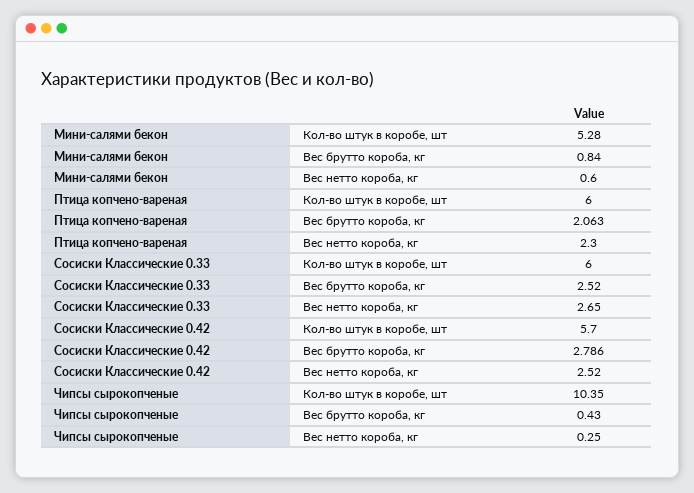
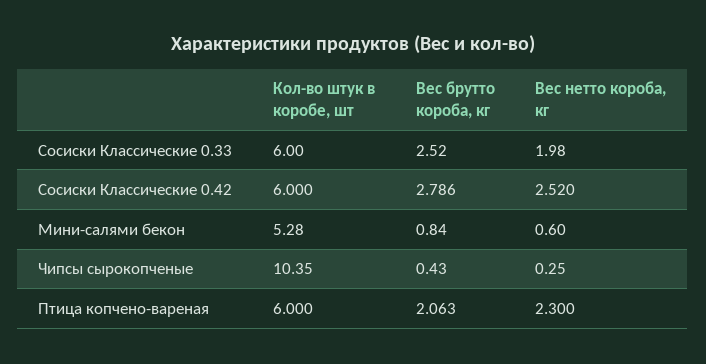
  {
    "Мини-салями бекон": {
      "Кол-во штук в коробе, шт": 5.28,
      "Вес брутто короба, кг": 0.84,
      "Вес нетто короба, кг": 0.6
    },
    "Птица копчено-вареная": {
      "Кол-во штук в коробе, шт": 6,
      "Вес брутто короба, кг": 2.063,
      "Вес нетто короба, кг": 2.3
    },
    "Сосиски Классические 0.33": {
      "Кол-во штук в коробе, шт": 6,
      "Вес брутто короба, кг": 2.52,
-     "Вес нетто короба, кг": 2.65
+     "Вес нетто короба, кг": 1.98
    },
    "Сосиски Классические 0.42": {
-     "Кол-во штук в коробе, шт": 5.7,
+     "Кол-во штук в коробе, шт": 6,
      "Вес брутто короба, кг": 2.786,
      "Вес нетто короба, кг": 2.52
    },
    "Чипсы сырокопченые": {
      "Кол-во штук в коробе, шт": 10.35,
      "Вес брутто короба, кг": 0.43,
      "Вес нетто короба, кг": 0.25
    }
  }

